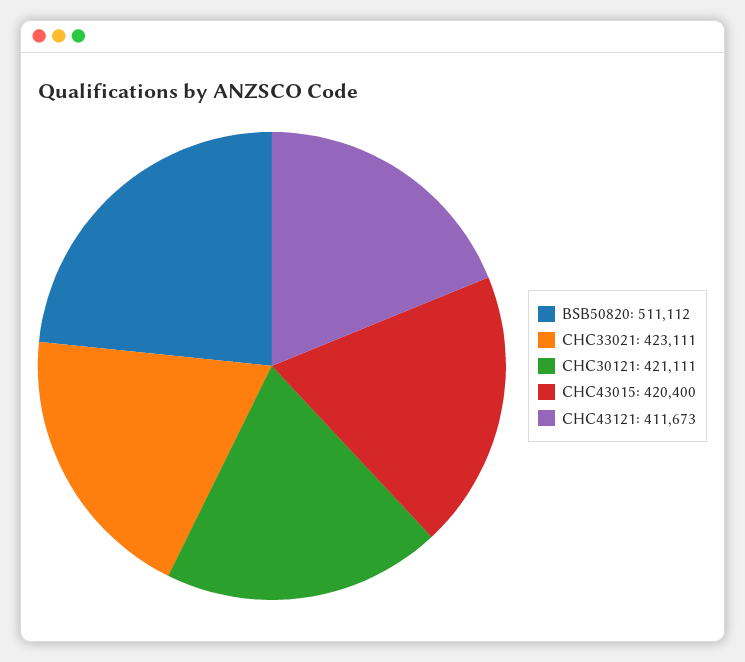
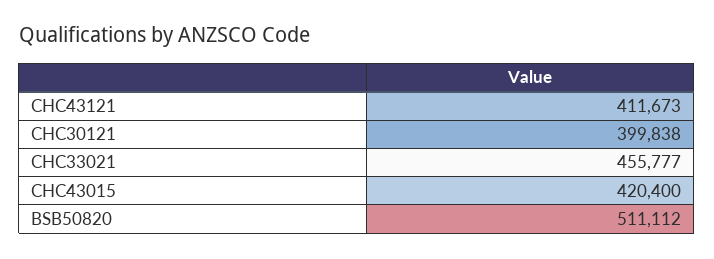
  {
    "BSB50820": 511112,
-   "CHC33021": 423111,
+   "CHC33021": 455777,
-   "CHC30121": 421111,
+   "CHC30121": 399838,
    "CHC43015": 420400,
    "CHC43121": 411673
  }

